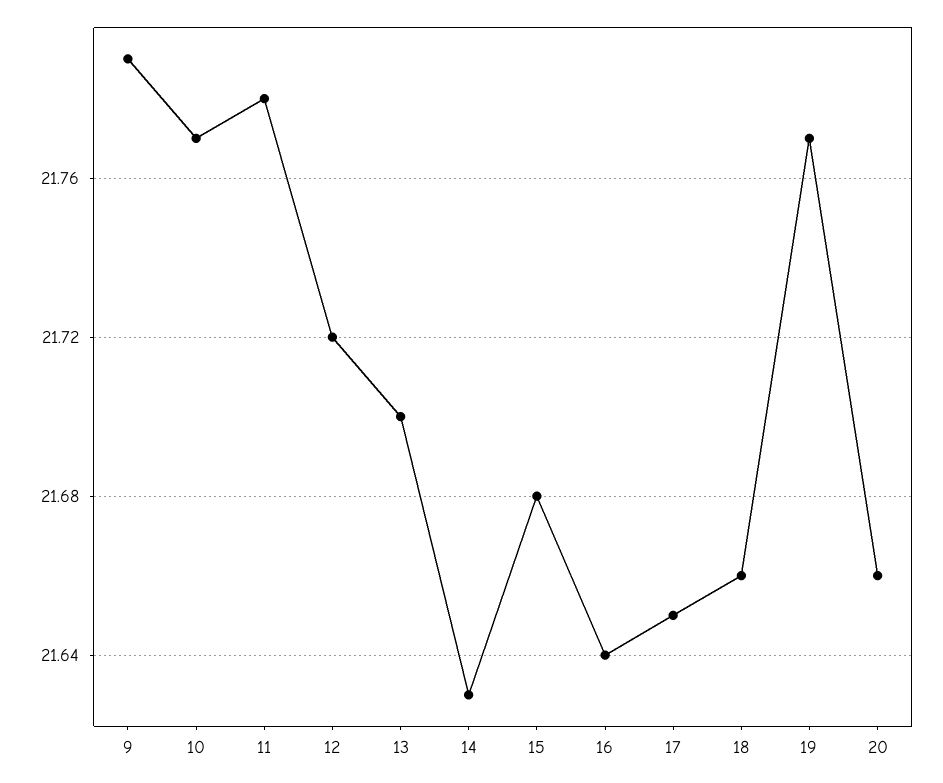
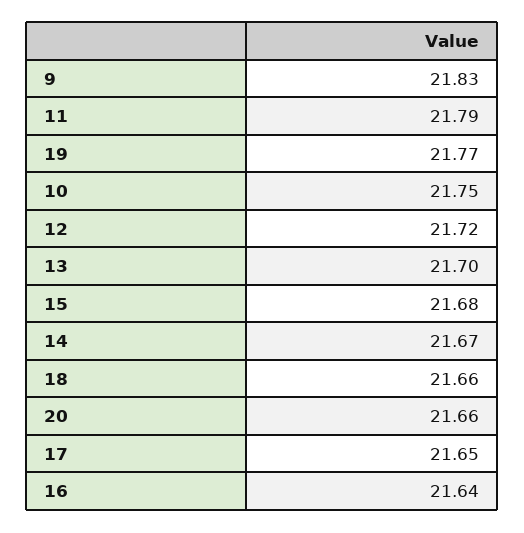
  {
-   "9": 21.79,
+   "9": 21.83,
-   "10": 21.77,
+   "10": 21.75,
-   "11": 21.78,
+   "11": 21.79,
    "12": 21.72,
    "13": 21.7,
-   "14": 21.63,
+   "14": 21.67,
    "15": 21.68,
    "16": 21.64,
    "17": 21.65,
    "18": 21.66,
    "19": 21.77,
    "20": 21.66
  }

